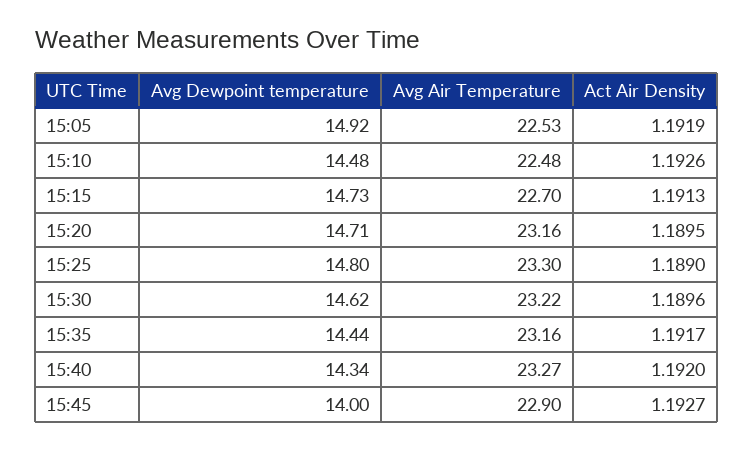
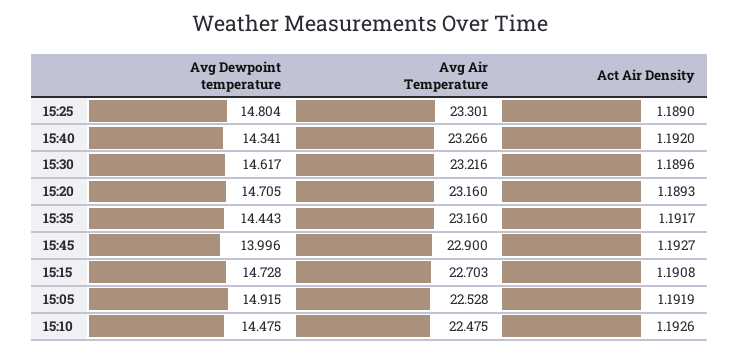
  {
    "Avg Dewpoint temperature": {
      "15:05": 14.915,
      "15:10": 14.475,
      "15:15": 14.728,
      "15:20": 14.705,
      "15:25": 14.804,
      "15:30": 14.617,
      "15:35": 14.443,
      "15:40": 14.341,
      "15:45": 13.996
    },
    "Avg Air Temperature": {
      "15:05": 22.528,
      "15:10": 22.475,
      "15:15": 22.703,
      "15:20": 23.16,
      "15:25": 23.301,
      "15:30": 23.216,
      "15:35": 23.16,
      "15:40": 23.266,
      "15:45": 22.9
    },
    "Act Air Density": {
      "15:05": 1.1919,
      "15:10": 1.1926,
-     "15:15": 1.1913,
+     "15:15": 1.1908,
-     "15:20": 1.1895,
+     "15:20": 1.1893,
      "15:25": 1.189,
      "15:30": 1.1896,
      "15:35": 1.1917,
      "15:40": 1.192,
      "15:45": 1.1927
    }
  }

